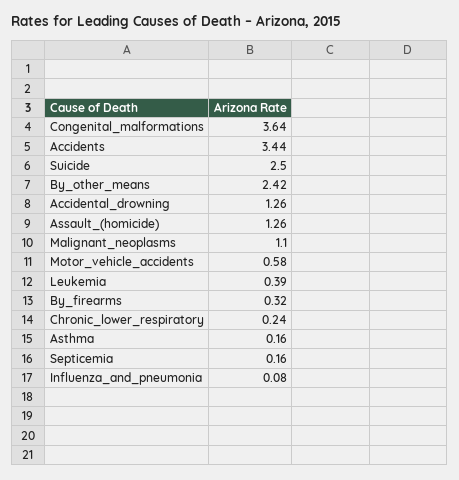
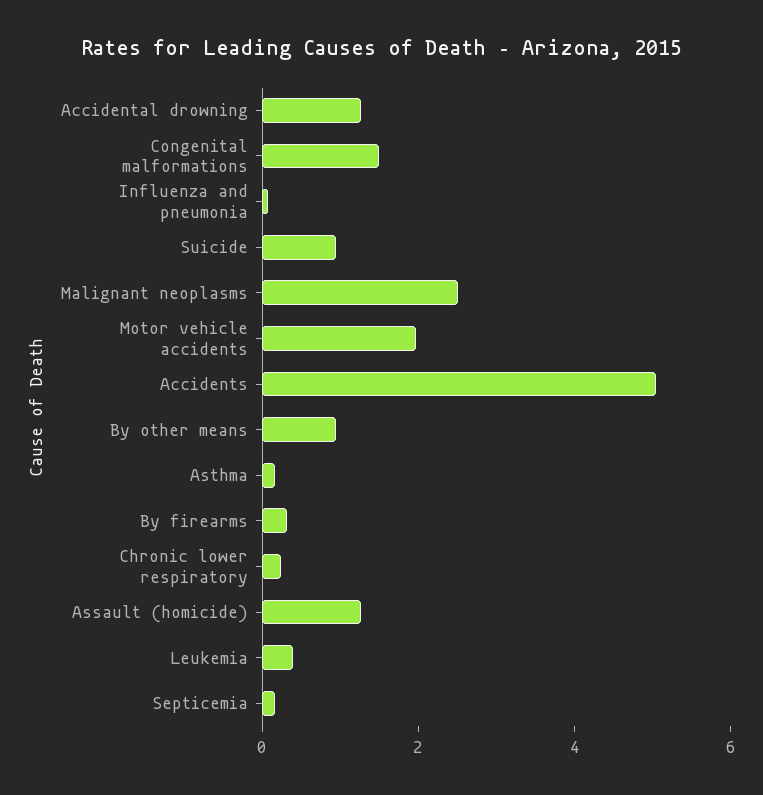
  {
-   "Congenital_malformations": 3.64,
+   "Congenital_malformations": 1.5,
-   "Accidents": 3.44,
+   "Accidents": 5,
-   "Suicide": 2.5,
+   "Suicide": 1,
-   "By_other_means": 2.42,
+   "By_other_means": 1,
    "Accidental_drowning": 1.26,
    "Assault_(homicide)": 1.26,
-   "Malignant_neoplasms": 1.1,
+   "Malignant_neoplasms": 2.5,
-   "Motor_vehicle_accidents": 0.58,
+   "Motor_vehicle_accidents": 2,
    "Leukemia": 0.39,
    "By_firearms": 0.32,
    "Chronic_lower_respiratory": 0.24,
    "Asthma": 0.16,
    "Septicemia": 0.16,
    "Influenza_and_pneumonia": 0.08
  }

